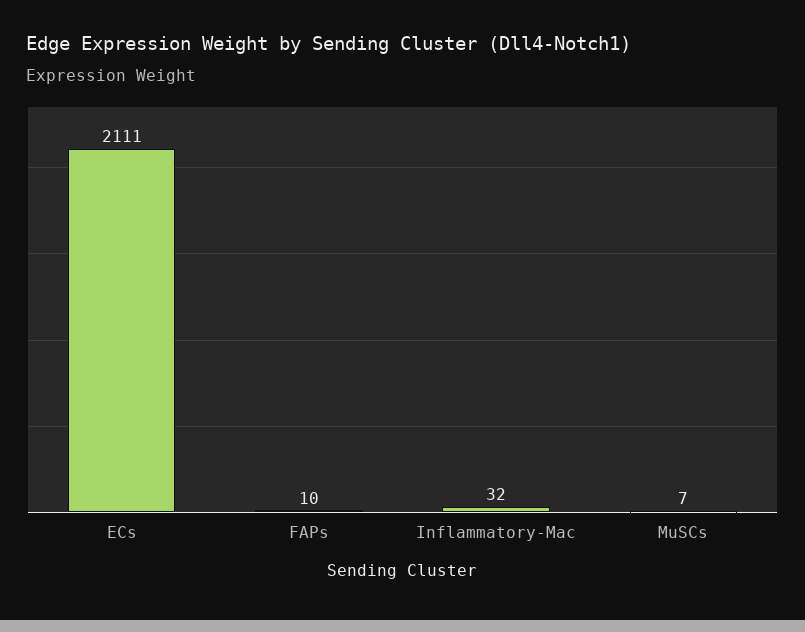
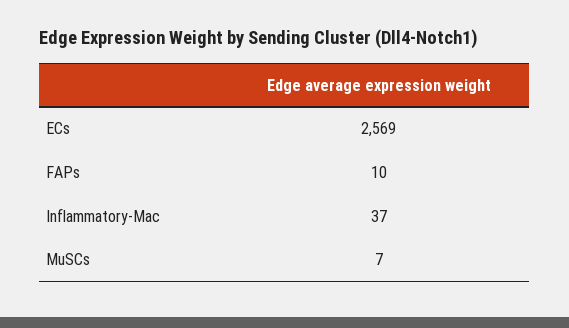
  {
-   "ECs": 2111,
+   "ECs": 2569,
    "FAPs": 10,
-   "Inflammatory-Mac": 32,
+   "Inflammatory-Mac": 37,
    "MuSCs": 7
  }

